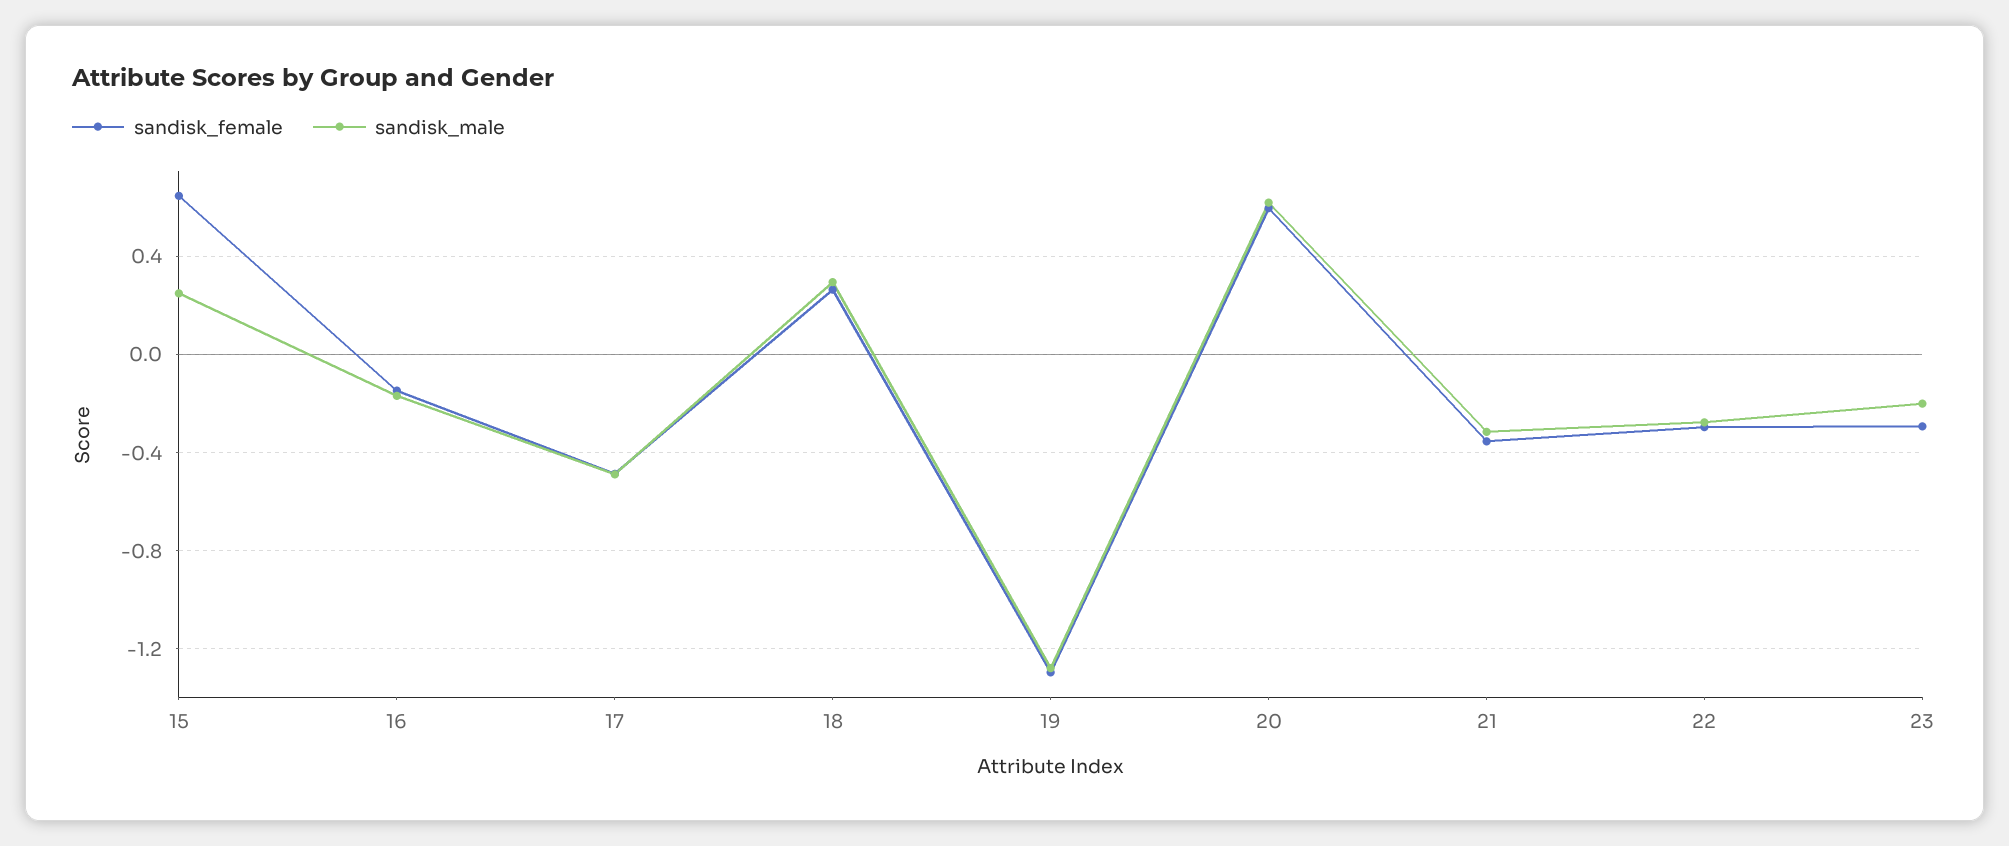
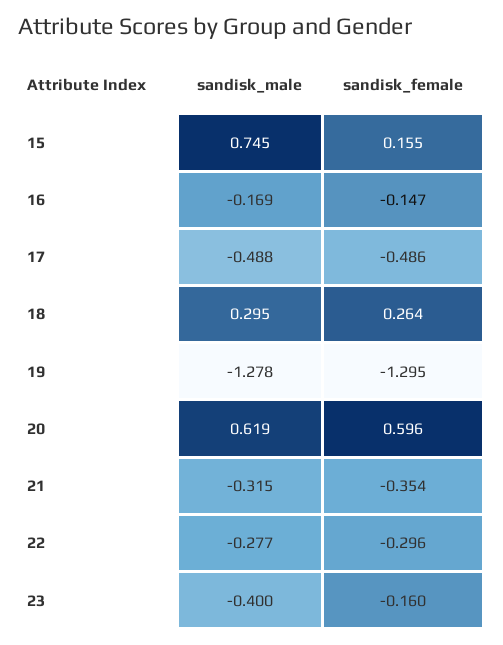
  {
    "sandisk_female": {
-     "15": 0.65,
+     "15": 0.155,
      "16": -0.147,
      "17": -0.486,
      "18": 0.264,
      "19": -1.295,
      "20": 0.596,
      "21": -0.354,
      "22": -0.296,
-     "23": -0.3
+     "23": -0.16
    },
    "sandisk_male": {
-     "15": 0.25,
+     "15": 0.745,
      "16": -0.169,
      "17": -0.488,
      "18": 0.295,
      "19": -1.278,
      "20": 0.619,
      "21": -0.315,
      "22": -0.277,
-     "23": -0.2
+     "23": -0.4
    }
  }

